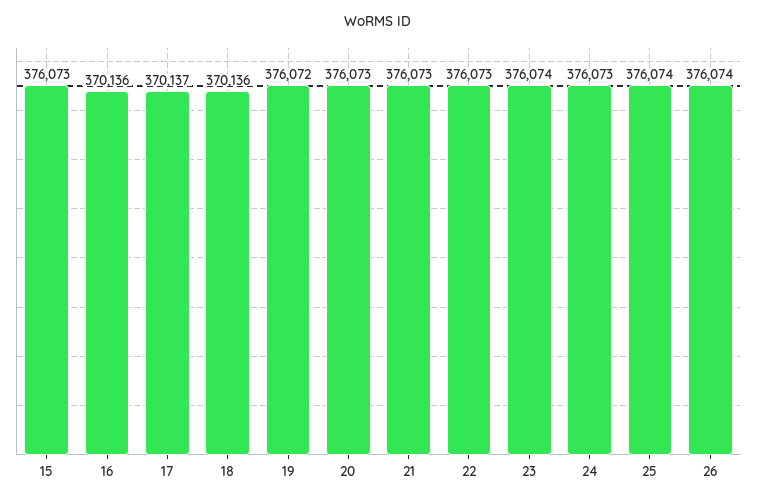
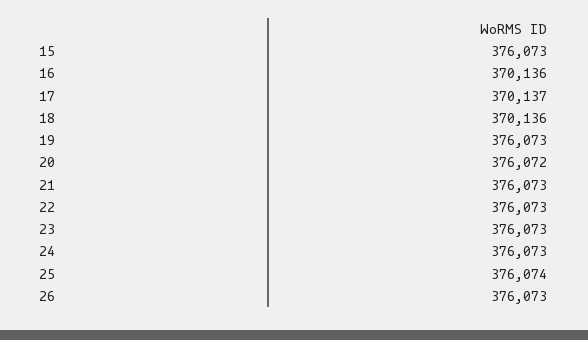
  {
    "15": 376073,
    "16": 370136,
    "17": 370137,
    "18": 370136,
-   "19": 376072,
+   "19": 376073,
-   "20": 376073,
+   "20": 376072,
    "21": 376073,
    "22": 376073,
-   "23": 376074,
+   "23": 376073,
    "24": 376073,
    "25": 376074,
-   "26": 376074
+   "26": 376073
  }

